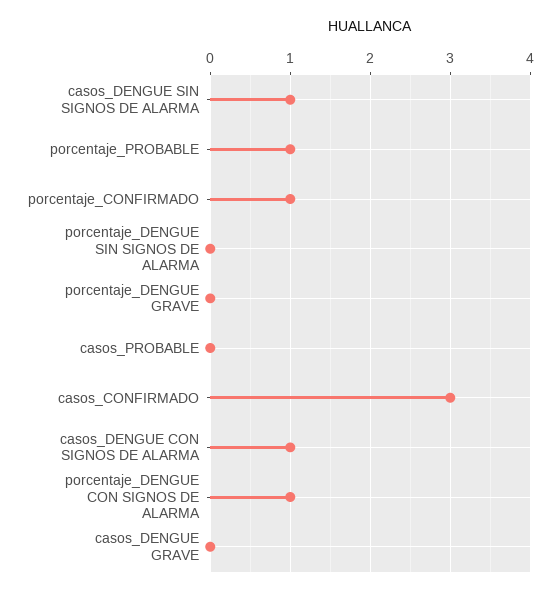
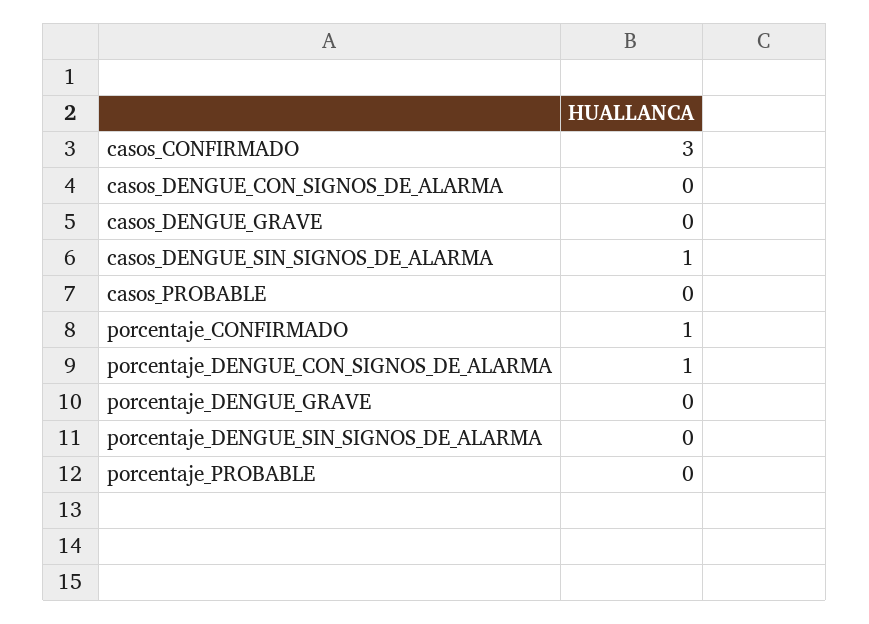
  {
    "casos_DENGUE SIN SIGNOS DE ALARMA": 1,
-   "porcentaje_PROBABLE": 1,
+   "porcentaje_PROBABLE": 0,
    "porcentaje_CONFIRMADO": 1,
    "porcentaje_DENGUE SIN SIGNOS DE ALARMA": 0,
    "porcentaje_DENGUE GRAVE": 0,
    "casos_PROBABLE": 0,
    "casos_CONFIRMADO": 3,
-   "casos_DENGUE CON SIGNOS DE ALARMA": 1,
+   "casos_DENGUE CON SIGNOS DE ALARMA": 0,
    "porcentaje_DENGUE CON SIGNOS DE ALARMA": 1,
    "casos_DENGUE GRAVE": 0
  }

